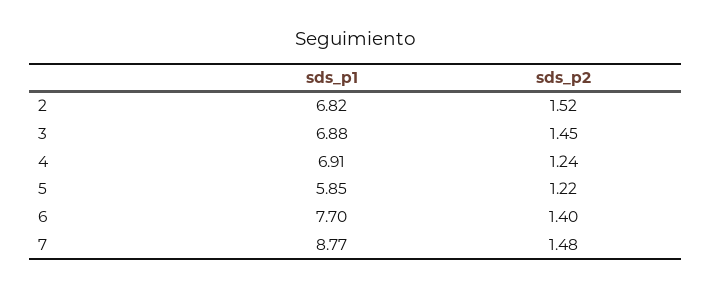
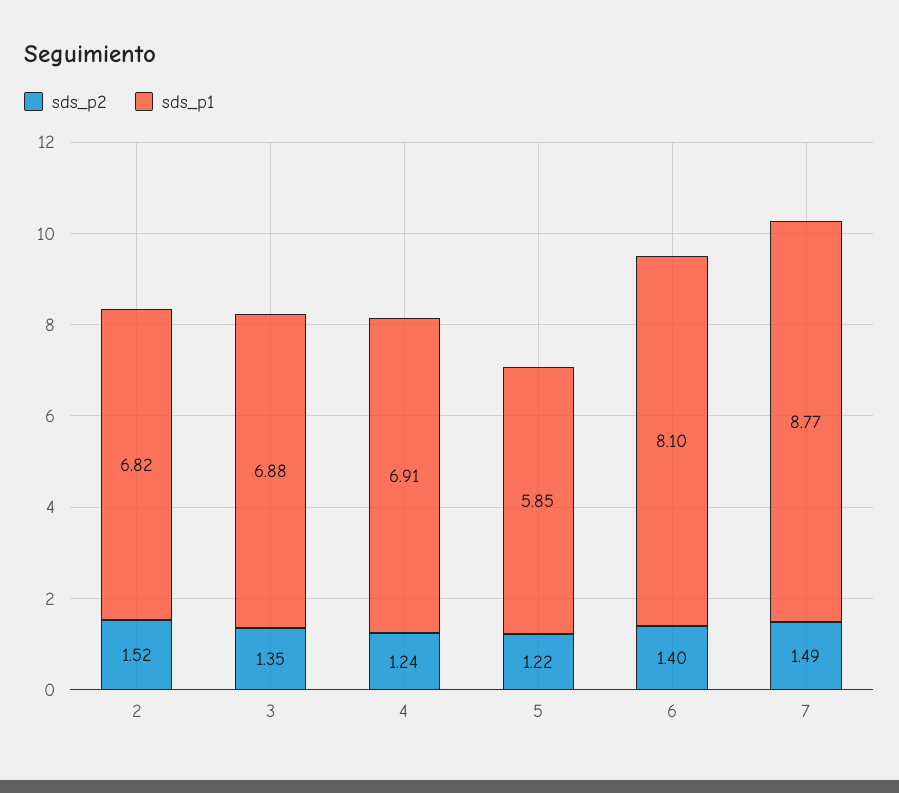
  {
    "sds_p1": {
      "2": 6.82,
      "3": 6.88,
      "4": 6.91,
      "5": 5.85,
-     "6": 7.7,
+     "6": 8.1,
      "7": 8.77
    },
    "sds_p2": {
      "2": 1.52,
-     "3": 1.45,
+     "3": 1.35,
      "4": 1.24,
      "5": 1.22,
      "6": 1.4,
-     "7": 1.48
+     "7": 1.49
    }
  }

